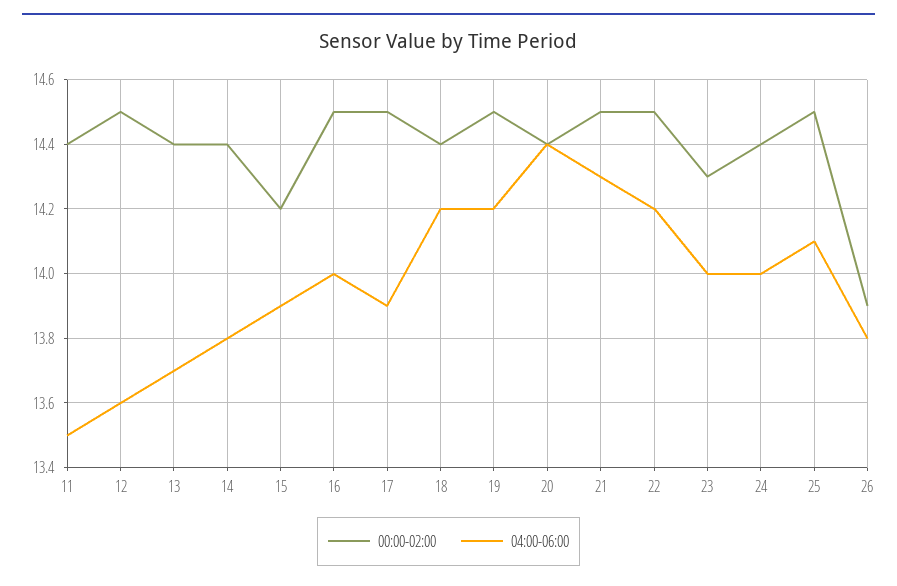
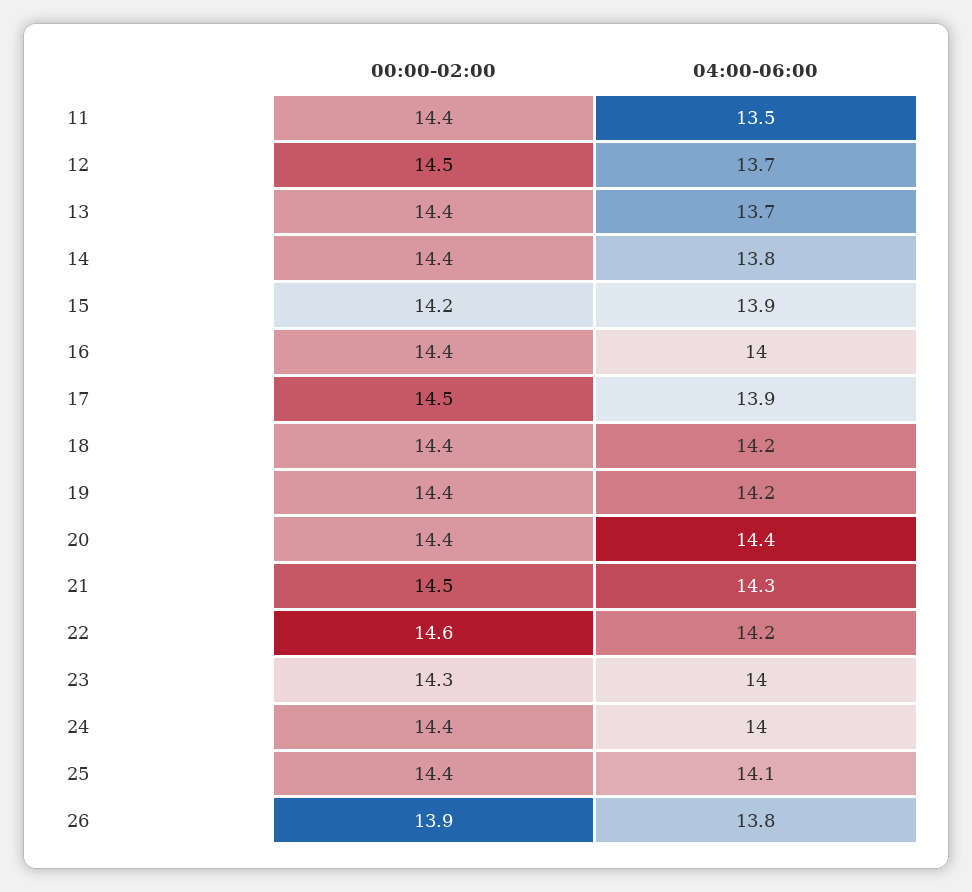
  {
    "00:00-02:00": {
      "11": 14.4,
      "12": 14.5,
      "13": 14.4,
      "14": 14.4,
      "15": 14.2,
-     "16": 14.5,
+     "16": 14.4,
      "17": 14.5,
      "18": 14.4,
-     "19": 14.5,
+     "19": 14.4,
      "20": 14.4,
      "21": 14.5,
-     "22": 14.5,
+     "22": 14.6,
      "23": 14.3,
      "24": 14.4,
-     "25": 14.5,
+     "25": 14.4,
      "26": 13.9
    },
    "04:00-06:00": {
      "11": 13.5,
-     "12": 13.6,
+     "12": 13.7,
      "13": 13.7,
      "14": 13.8,
      "15": 13.9,
      "16": 14,
      "17": 13.9,
      "18": 14.2,
      "19": 14.2,
      "20": 14.4,
      "21": 14.3,
      "22": 14.2,
      "23": 14,
      "24": 14,
      "25": 14.1,
      "26": 13.8
    }
  }

